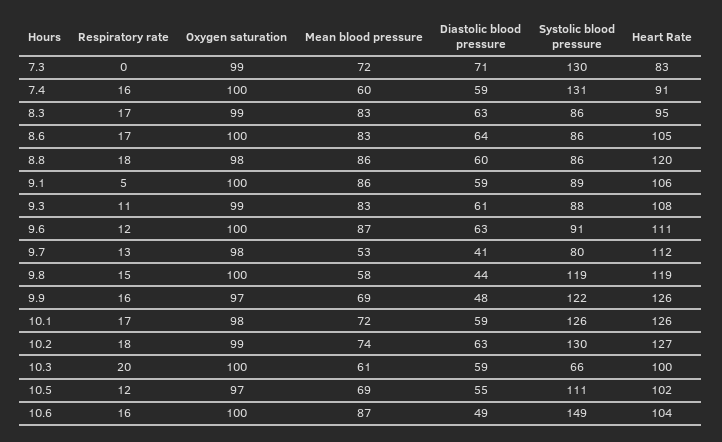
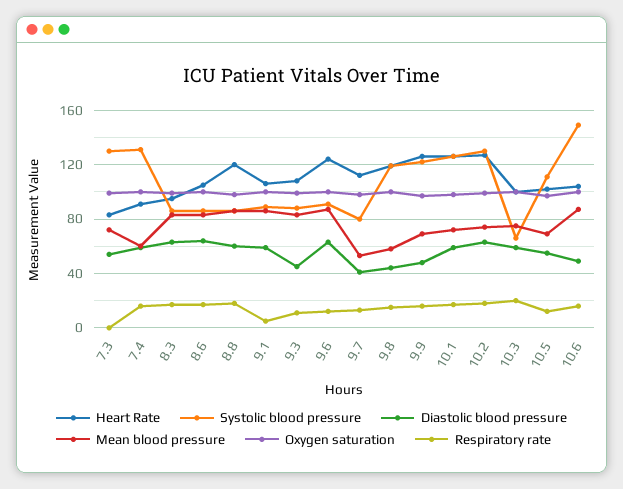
  {
    "Respiratory rate": {
      "7.3": 0,
      "7.4": 16,
      "8.3": 17,
      "8.6": 17,
      "8.8": 18,
      "9.1": 5,
      "9.3": 11,
      "9.6": 12,
      "9.7": 13,
      "9.8": 15,
      "9.9": 16,
      "10.1": 17,
      "10.2": 18,
      "10.3": 20,
      "10.5": 12,
      "10.6": 16
    },
    "Oxygen saturation": {
      "7.3": 99,
      "7.4": 100,
      "8.3": 99,
      "8.6": 100,
      "8.8": 98,
      "9.1": 100,
      "9.3": 99,
      "9.6": 100,
      "9.7": 98,
      "9.8": 100,
      "9.9": 97,
      "10.1": 98,
      "10.2": 99,
      "10.3": 100,
      "10.5": 97,
      "10.6": 100
    },
    "Mean blood pressure": {
      "7.3": 72,
      "7.4": 60,
      "8.3": 83,
      "8.6": 83,
      "8.8": 86,
      "9.1": 86,
      "9.3": 83,
      "9.6": 87,
      "9.7": 53,
      "9.8": 58,
      "9.9": 69,
      "10.1": 72,
      "10.2": 74,
-     "10.3": 61,
+     "10.3": 75,
      "10.5": 69,
      "10.6": 87
    },
    "Diastolic blood pressure": {
-     "7.3": 71,
+     "7.3": 55,
      "7.4": 59,
      "8.3": 63,
      "8.6": 64,
      "8.8": 60,
      "9.1": 59,
-     "9.3": 61,
+     "9.3": 45,
      "9.6": 63,
      "9.7": 41,
      "9.8": 44,
      "9.9": 48,
      "10.1": 59,
      "10.2": 63,
      "10.3": 59,
      "10.5": 55,
      "10.6": 49
    },
    "Systolic blood pressure": {
      "7.3": 130,
      "7.4": 131,
      "8.3": 86,
      "8.6": 86,
      "8.8": 86,
      "9.1": 89,
      "9.3": 88,
      "9.6": 91,
      "9.7": 80,
      "9.8": 119,
      "9.9": 122,
      "10.1": 126,
      "10.2": 130,
      "10.3": 66,
      "10.5": 111,
      "10.6": 149
    },
    "Heart Rate": {
      "7.3": 83,
      "7.4": 91,
      "8.3": 95,
      "8.6": 105,
      "8.8": 120,
      "9.1": 106,
      "9.3": 108,
-     "9.6": 111,
+     "9.6": 125,
      "9.7": 112,
      "9.8": 119,
      "9.9": 126,
      "10.1": 126,
      "10.2": 127,
      "10.3": 100,
      "10.5": 102,
      "10.6": 104
    }
  }

